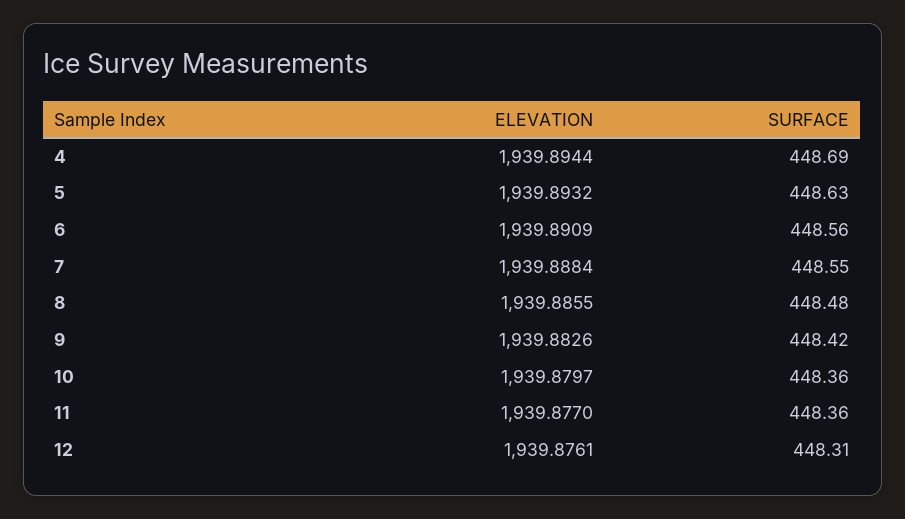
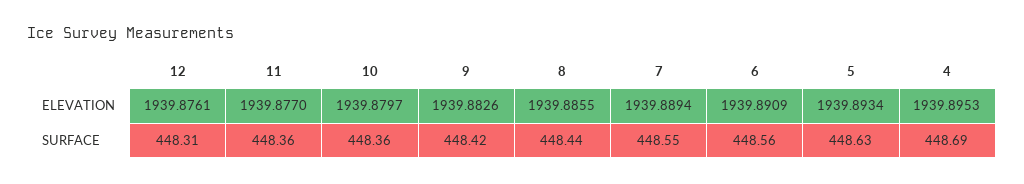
  {
    "ELEVATION": {
-     "4": 1939.8944,
+     "4": 1939.8953,
-     "5": 1939.8932,
+     "5": 1939.8934,
      "6": 1939.8909,
-     "7": 1939.8884,
+     "7": 1939.8894,
      "8": 1939.8855,
      "9": 1939.8826,
      "10": 1939.8797,
      "11": 1939.877,
      "12": 1939.8761
    },
    "SURFACE": {
      "4": 448.69,
      "5": 448.63,
      "6": 448.56,
      "7": 448.55,
-     "8": 448.48,
+     "8": 448.44,
      "9": 448.42,
      "10": 448.36,
      "11": 448.36,
      "12": 448.31
    }
  }

